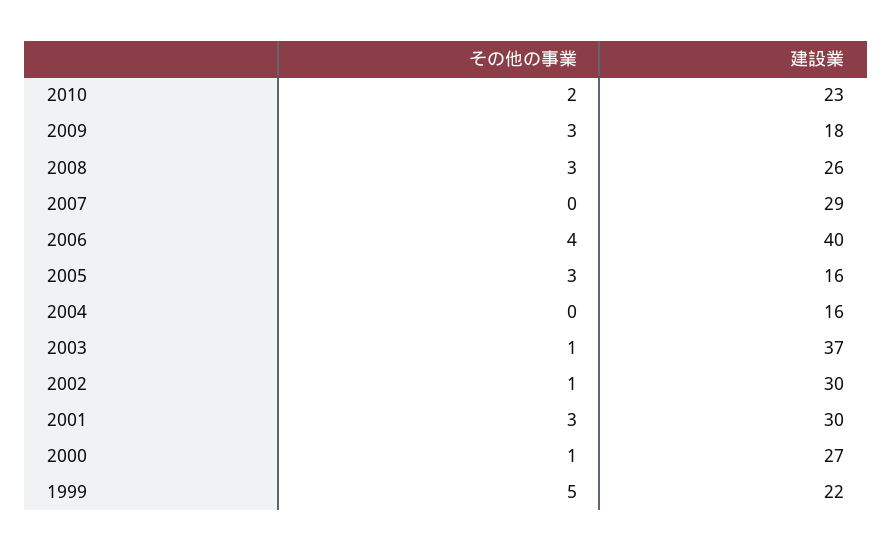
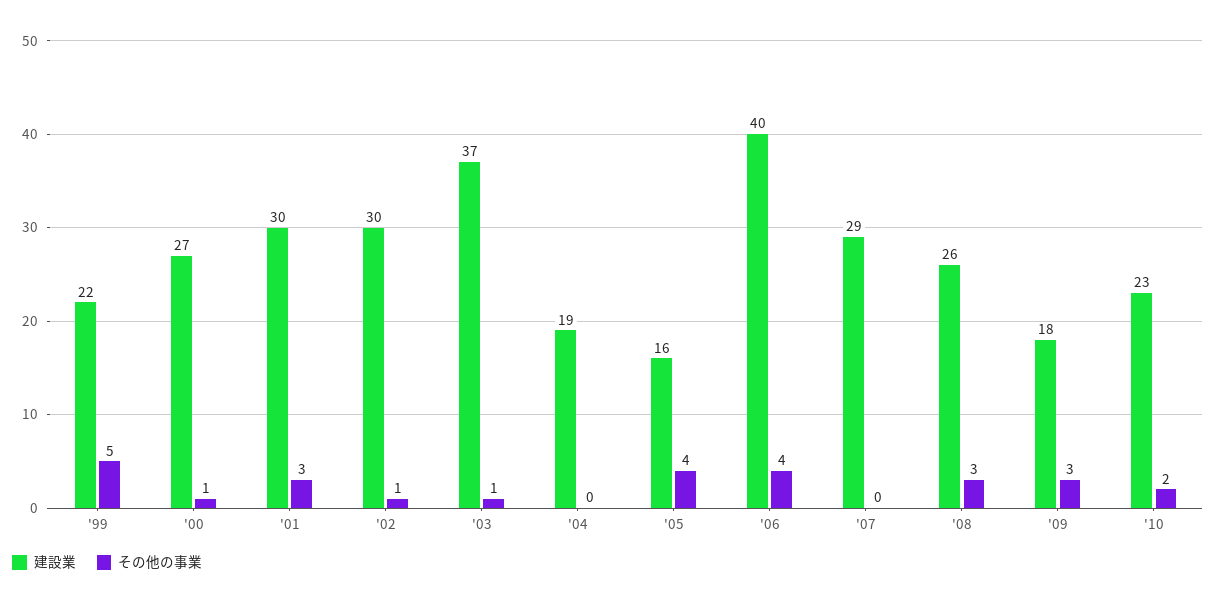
  {
    "その他の事業": {
      "2010": 2,
      "2009": 3,
      "2008": 3,
      "2007": 0,
      "2006": 4,
-     "2005": 3,
+     "2005": 4,
      "2004": 0,
      "2003": 1,
      "2002": 1,
      "2001": 3,
      "2000": 1,
      "1999": 5
    },
    "建設業": {
      "2010": 23,
      "2009": 18,
      "2008": 26,
      "2007": 29,
      "2006": 40,
      "2005": 16,
-     "2004": 16,
+     "2004": 19,
      "2003": 37,
      "2002": 30,
      "2001": 30,
      "2000": 27,
      "1999": 22
    }
  }

